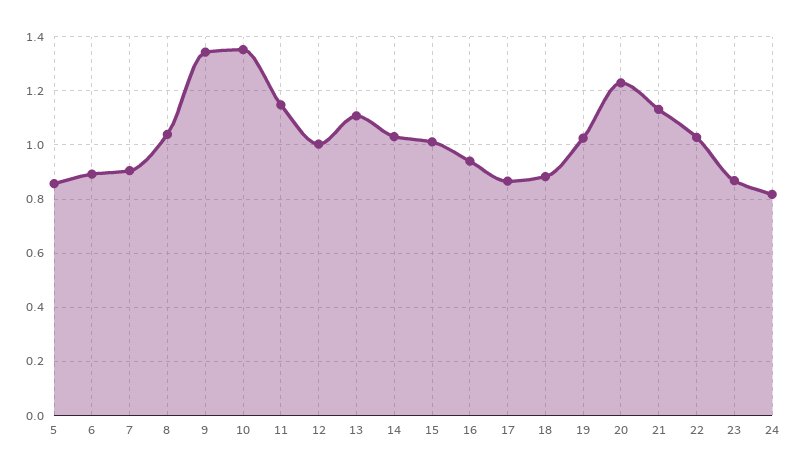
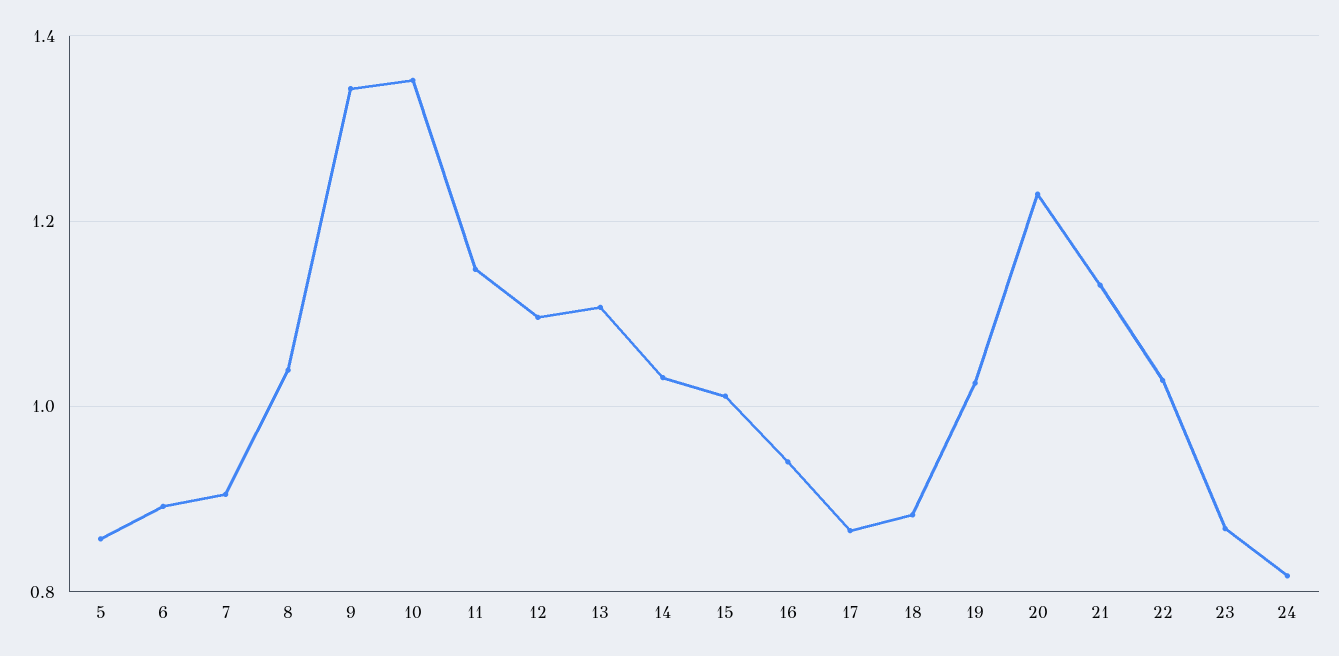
  {
    "5": 0.86,
    "6": 0.9,
    "7": 0.9,
    "8": 1.04,
    "9": 1.34,
    "10": 1.36,
    "11": 1.14,
-   "12": 1,
+   "12": 1.1,
    "13": 1.1,
    "14": 1.04,
    "15": 1.02,
    "16": 0.94,
    "17": 0.86,
    "18": 0.88,
    "19": 1.02,
    "20": 1.22,
    "21": 1.14,
    "22": 1.02,
    "23": 0.86,
    "24": 0.82
  }

